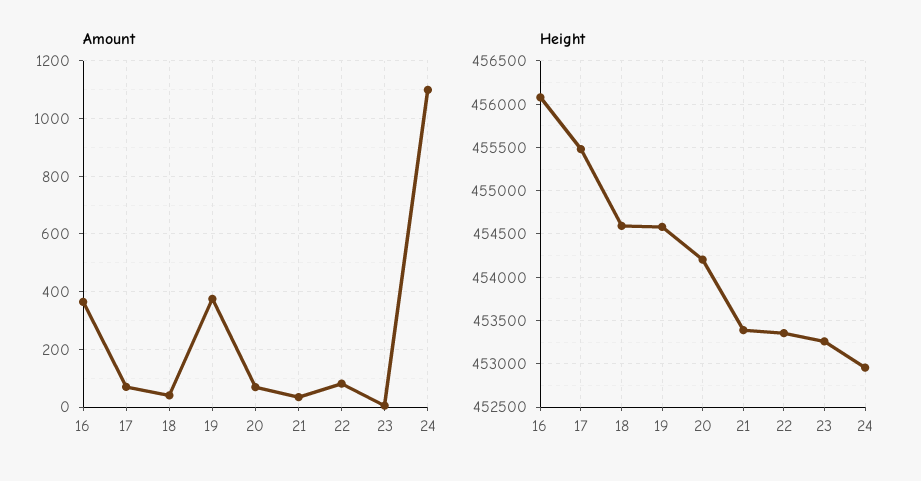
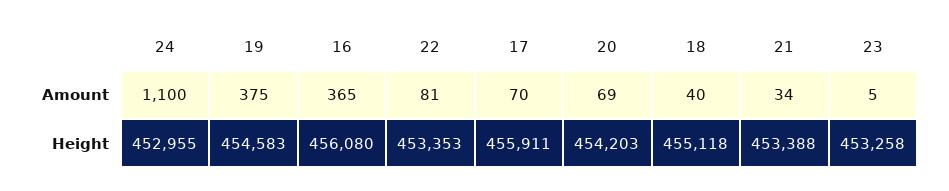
  {
    "Amount": {
      "16": 365,
      "17": 70,
      "18": 40,
      "19": 375,
      "20": 69,
      "21": 34,
      "22": 81,
      "23": 5,
      "24": 1100
    },
    "Height": {
      "16": 456080,
-     "17": 455500,
+     "17": 455911,
-     "18": 454600,
+     "18": 455118,
      "19": 454583,
      "20": 454203,
      "21": 453388,
      "22": 453353,
      "23": 453258,
      "24": 452955
    }
  }

